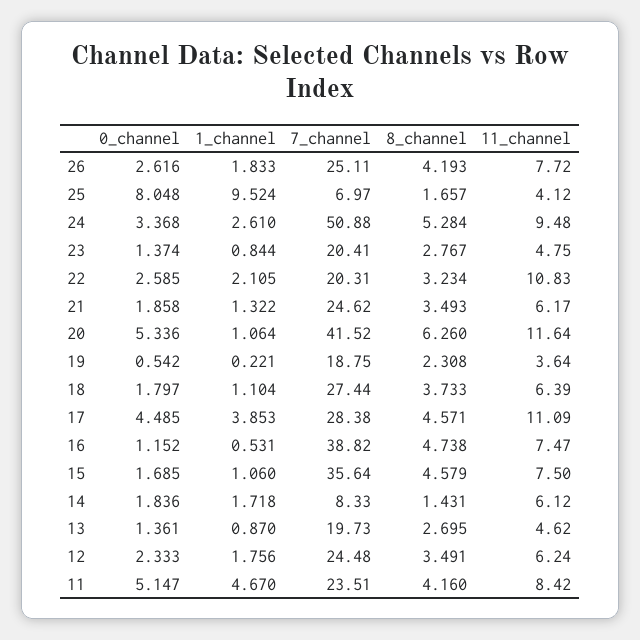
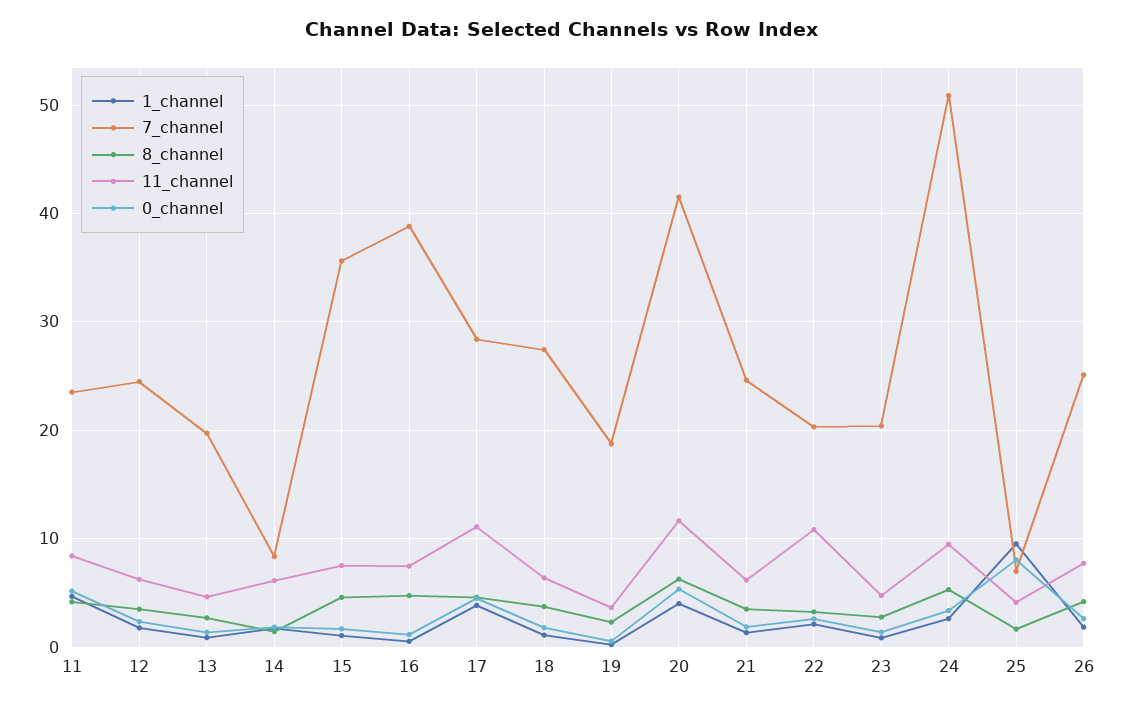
  {
    "0_channel": {
      "26": 2.616,
      "25": 8.048,
      "24": 3.368,
      "23": 1.374,
      "22": 2.585,
      "21": 1.858,
      "20": 5.336,
      "19": 0.542,
      "18": 1.797,
      "17": 4.485,
      "16": 1.152,
      "15": 1.685,
      "14": 1.836,
      "13": 1.361,
      "12": 2.333,
      "11": 5.147
    },
    "1_channel": {
      "26": 1.833,
      "25": 9.524,
      "24": 2.61,
      "23": 0.844,
      "22": 2.105,
      "21": 1.322,
-     "20": 1.064,
+     "20": 4,
      "19": 0.221,
      "18": 1.104,
      "17": 3.853,
      "16": 0.531,
      "15": 1.06,
      "14": 1.718,
      "13": 0.87,
      "12": 1.756,
      "11": 4.67
    },
    "7_channel": {
      "26": 25.11,
      "25": 6.97,
      "24": 50.88,
      "23": 20.41,
      "22": 20.31,
      "21": 24.62,
      "20": 41.52,
      "19": 18.75,
      "18": 27.44,
      "17": 28.38,
      "16": 38.82,
      "15": 35.64,
      "14": 8.33,
      "13": 19.73,
      "12": 24.48,
      "11": 23.51
    },
    "8_channel": {
      "26": 4.193,
      "25": 1.657,
      "24": 5.284,
      "23": 2.767,
      "22": 3.234,
      "21": 3.493,
      "20": 6.26,
      "19": 2.308,
      "18": 3.733,
      "17": 4.571,
      "16": 4.738,
      "15": 4.579,
      "14": 1.431,
      "13": 2.695,
      "12": 3.491,
      "11": 4.16
    },
    "11_channel": {
      "26": 7.72,
      "25": 4.12,
      "24": 9.48,
      "23": 4.75,
      "22": 10.83,
      "21": 6.17,
      "20": 11.64,
      "19": 3.64,
      "18": 6.39,
      "17": 11.09,
      "16": 7.47,
      "15": 7.5,
      "14": 6.12,
      "13": 4.62,
      "12": 6.24,
      "11": 8.42
    }
  }

